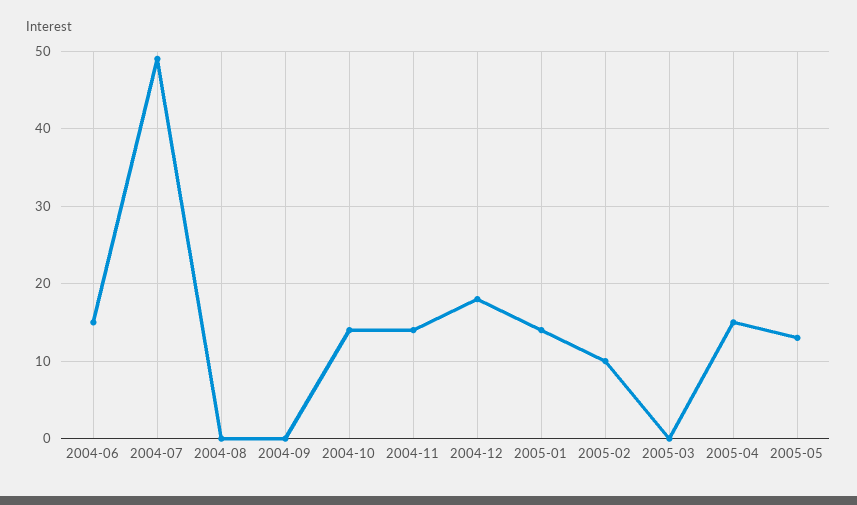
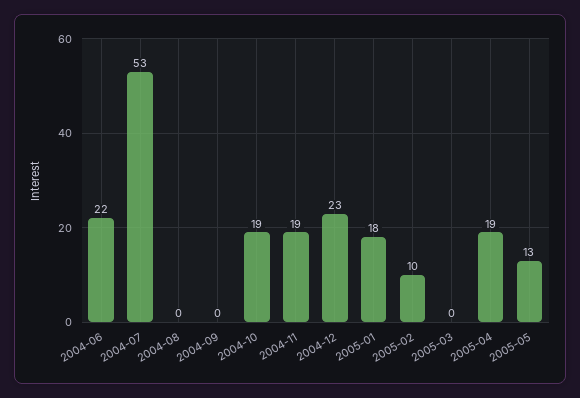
  {
-   "2004-06": 15,
+   "2004-06": 22,
-   "2004-07": 49,
+   "2004-07": 53,
    "2004-08": 0,
    "2004-09": 0,
-   "2004-10": 14,
+   "2004-10": 19,
-   "2004-11": 14,
+   "2004-11": 19,
-   "2004-12": 18,
+   "2004-12": 23,
-   "2005-01": 14,
+   "2005-01": 18,
    "2005-02": 10,
    "2005-03": 0,
-   "2005-04": 15,
+   "2005-04": 19,
    "2005-05": 13
  }

